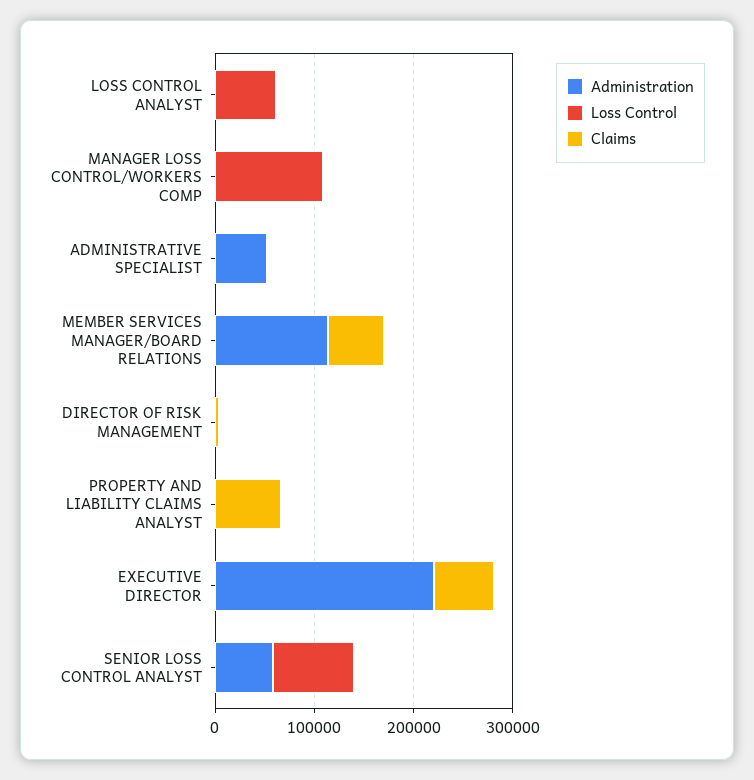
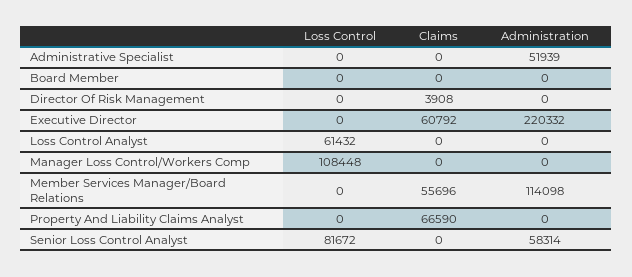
  {
    "Administration": {
      "LOSS CONTROL ANALYST": 0,
      "MANAGER LOSS CONTROL/WORKERS COMP": 0,
      "ADMINISTRATIVE SPECIALIST": 51939,
      "MEMBER SERVICES MANAGER/BOARD RELATIONS": 114098,
      "DIRECTOR OF RISK MANAGEMENT": 0,
      "PROPERTY AND LIABILITY CLAIMS ANALYST": 0,
      "EXECUTIVE DIRECTOR": 220332,
-     "SENIOR LOSS CONTROL ANALYST": 58314
+     "SENIOR LOSS CONTROL ANALYST": 58314,
+     "Board Member": 0
    },
    "Loss Control": {
      "LOSS CONTROL ANALYST": 61432,
      "MANAGER LOSS CONTROL/WORKERS COMP": 108448,
      "ADMINISTRATIVE SPECIALIST": 0,
      "MEMBER SERVICES MANAGER/BOARD RELATIONS": 0,
      "DIRECTOR OF RISK MANAGEMENT": 0,
      "PROPERTY AND LIABILITY CLAIMS ANALYST": 0,
      "EXECUTIVE DIRECTOR": 0,
-     "SENIOR LOSS CONTROL ANALYST": 81672
+     "SENIOR LOSS CONTROL ANALYST": 81672,
+     "Board Member": 0
    },
    "Claims": {
      "LOSS CONTROL ANALYST": 0,
      "MANAGER LOSS CONTROL/WORKERS COMP": 0,
      "ADMINISTRATIVE SPECIALIST": 0,
      "MEMBER SERVICES MANAGER/BOARD RELATIONS": 55696,
      "DIRECTOR OF RISK MANAGEMENT": 3908,
      "PROPERTY AND LIABILITY CLAIMS ANALYST": 66590,
      "EXECUTIVE DIRECTOR": 60792,
-     "SENIOR LOSS CONTROL ANALYST": 0
+     "SENIOR LOSS CONTROL ANALYST": 0,
+     "Board Member": 0
    }
  }

